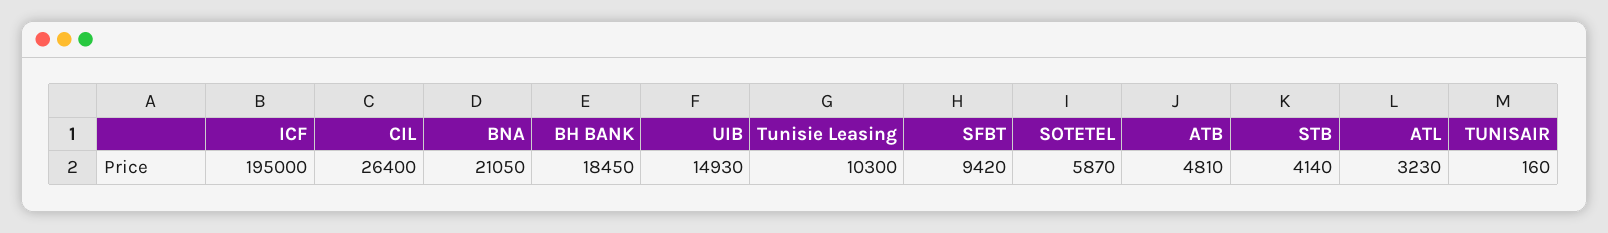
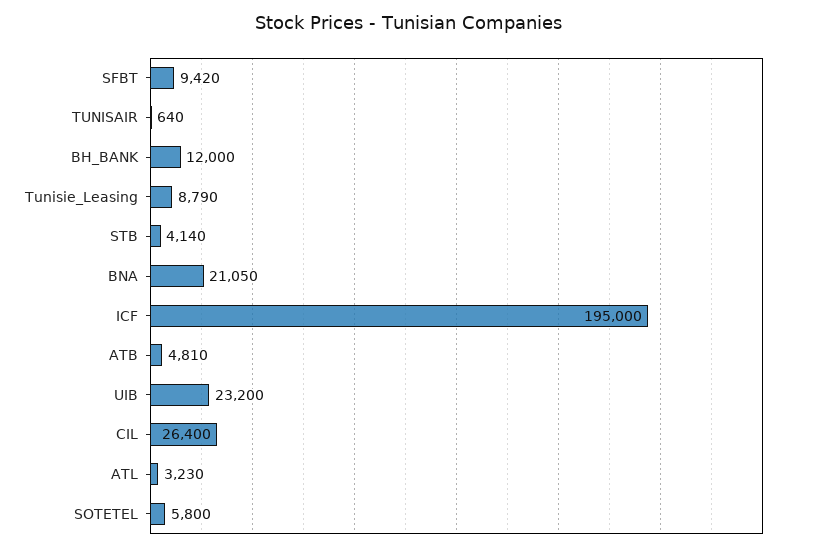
  {
    "ICF": 195000,
    "CIL": 26400,
    "BNA": 21050,
-   "BH BANK": 18450,
+   "BH BANK": 12000,
-   "UIB": 14930,
+   "UIB": 23200,
-   "Tunisie Leasing": 10300,
+   "Tunisie Leasing": 8790,
    "SFBT": 9420,
-   "SOTETEL": 5870,
+   "SOTETEL": 5800,
    "ATB": 4810,
    "STB": 4140,
    "ATL": 3230,
-   "TUNISAIR": 160
+   "TUNISAIR": 640
  }

